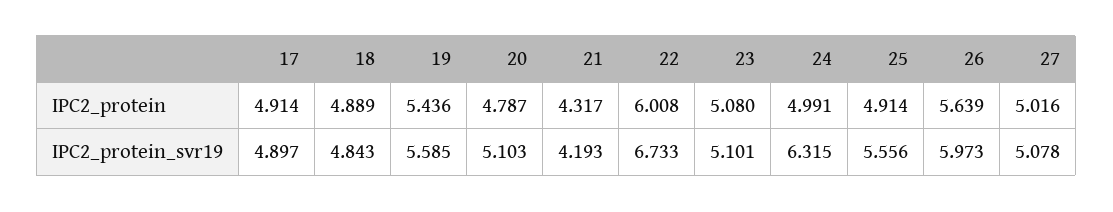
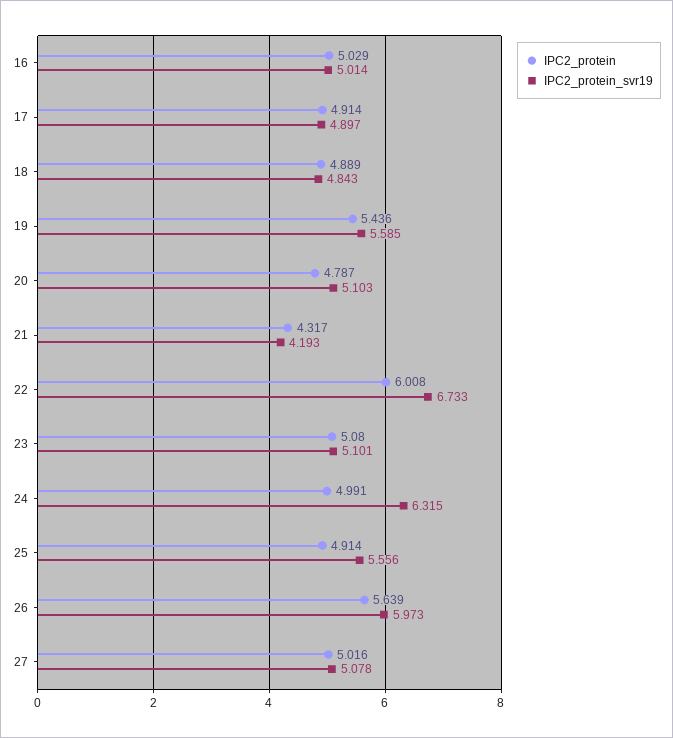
  {
    "IPC2_protein": {
      "17": 4.914,
      "18": 4.889,
      "19": 5.436,
      "20": 4.787,
      "21": 4.317,
      "22": 6.008,
      "23": 5.08,
      "24": 4.991,
      "25": 4.914,
      "26": 5.639,
-     "27": 5.016
+     "27": 5.016,
+     "16": 5.029
    },
    "IPC2_protein_svr19": {
      "17": 4.897,
      "18": 4.843,
      "19": 5.585,
      "20": 5.103,
      "21": 4.193,
      "22": 6.733,
      "23": 5.101,
      "24": 6.315,
      "25": 5.556,
      "26": 5.973,
-     "27": 5.078
+     "27": 5.078,
+     "16": 5.014
    }
  }

